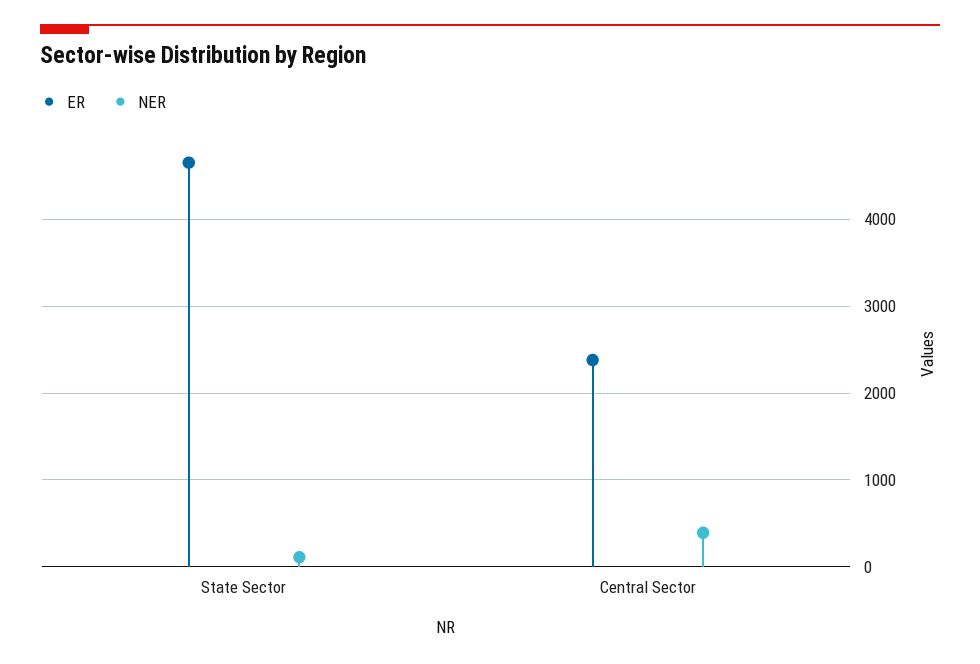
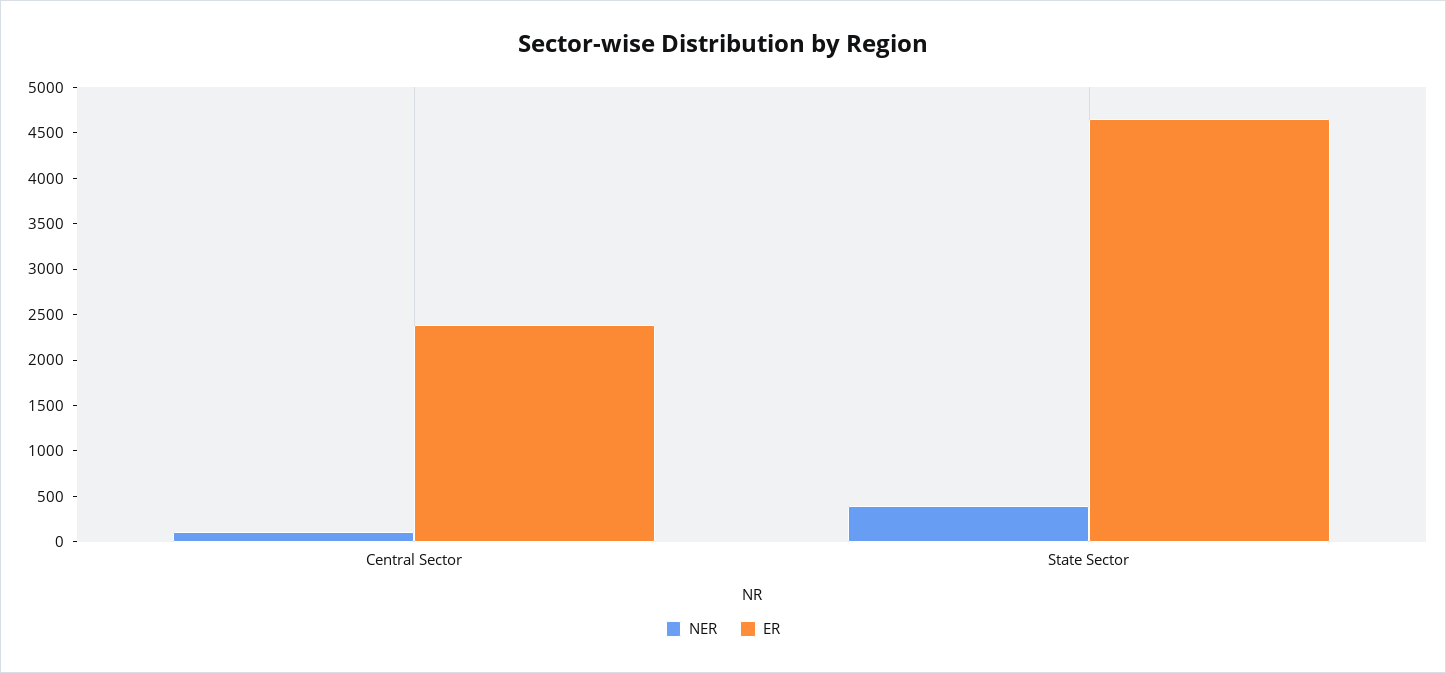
  {
    "ER": {
      "State Sector": 4700,
      "Central Sector": 2400
    },
    "NER": {
-     "State Sector": 100,
+     "State Sector": 400,
-     "Central Sector": 400
+     "Central Sector": 100
    }
  }

